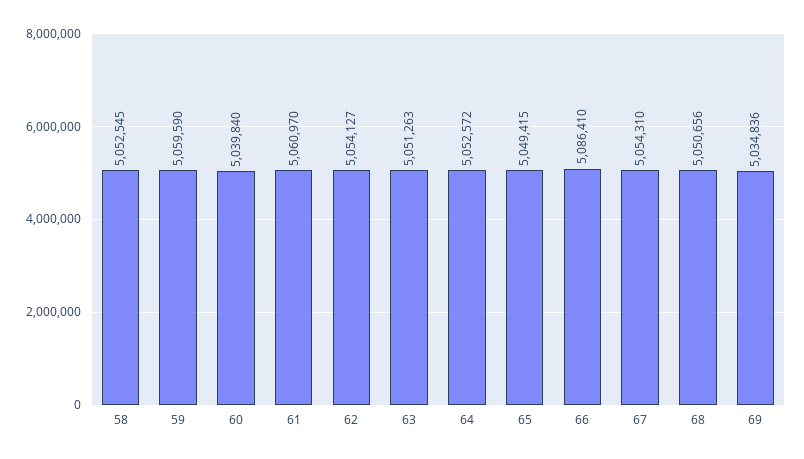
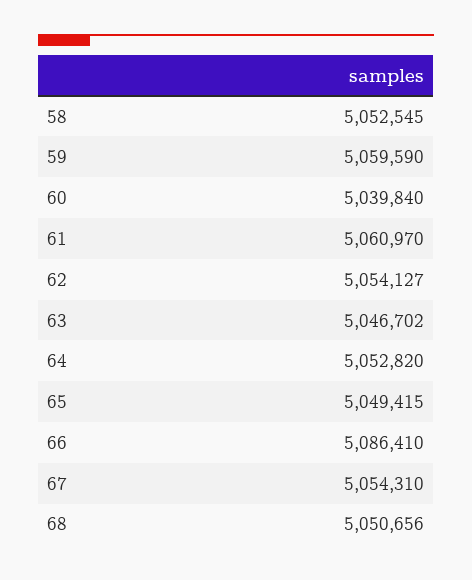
  {
    "58": 5052545,
    "59": 5059590,
    "60": 5039840,
    "61": 5060970,
    "62": 5054127,
-   "63": 5051263,
+   "63": 5046702,
-   "64": 5052572,
+   "64": 5052820,
    "65": 5049415,
    "66": 5086410,
    "67": 5054310,
-   "68": 5050656,
+   "68": 5050656
-   "69": 5034836
  }

